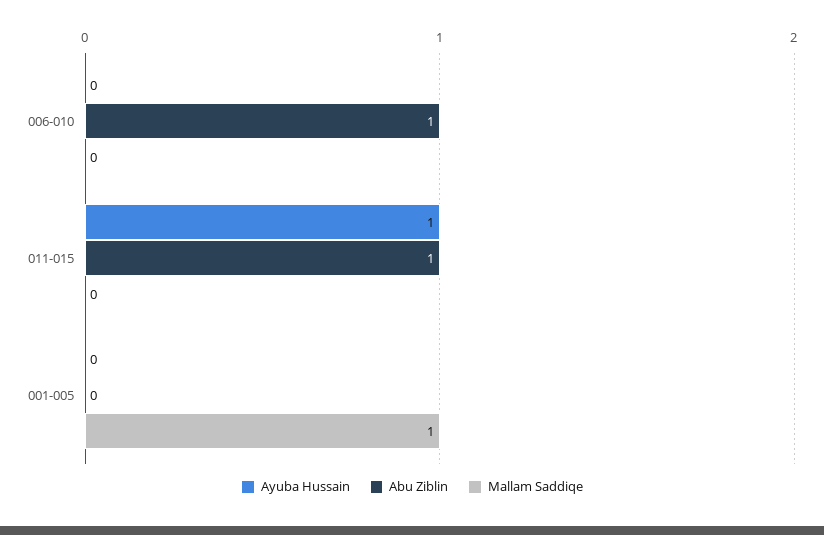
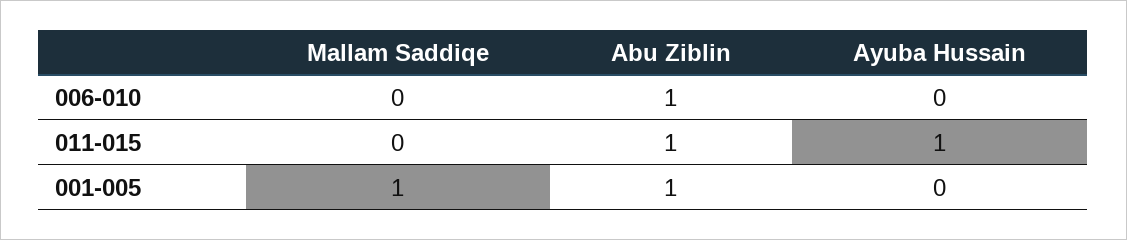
  {
    "Ayuba Hussain": {
      "006-010": 0,
      "011-015": 1,
      "001-005": 0
    },
    "Abu Ziblin": {
      "006-010": 1,
      "011-015": 1,
-     "001-005": 0
+     "001-005": 1
    },
    "Mallam Saddiqe": {
      "006-010": 0,
      "011-015": 0,
      "001-005": 1
    }
  }

